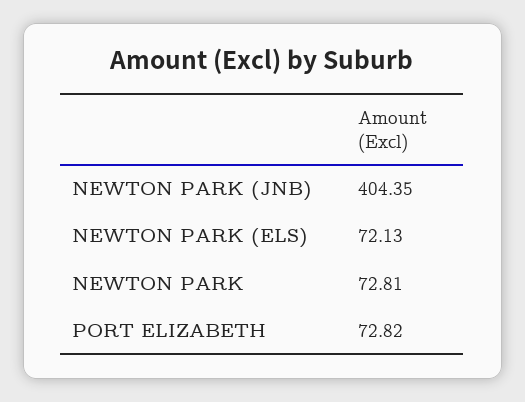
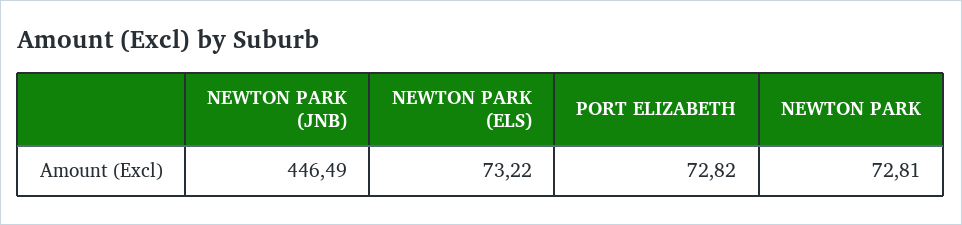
  {
-   "NEWTON PARK (JNB)": 404.35,
+   "NEWTON PARK (JNB)": 446.49,
-   "NEWTON PARK (ELS)": 72.13,
+   "NEWTON PARK (ELS)": 73.22,
    "NEWTON PARK": 72.81,
    "PORT ELIZABETH": 72.82
  }

